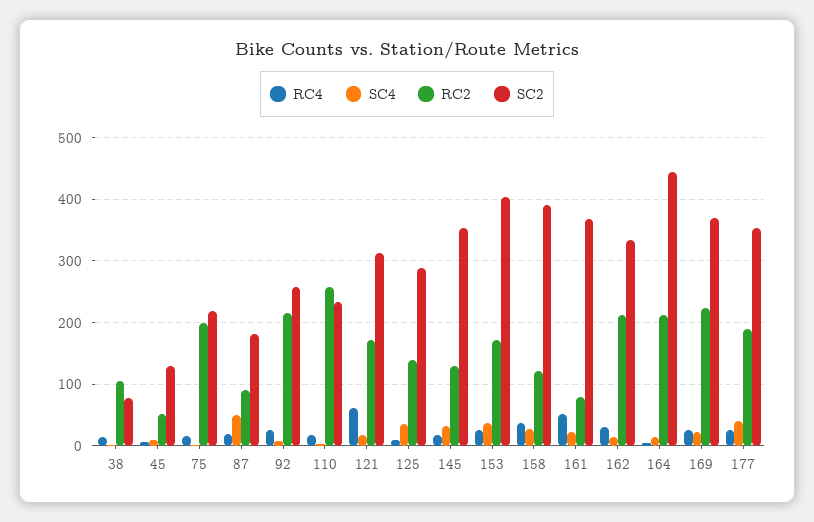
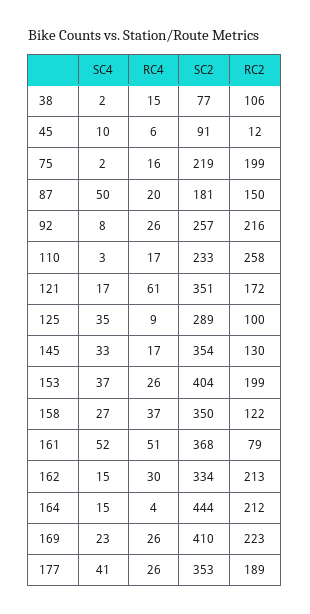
  {
    "RC4": {
      "38": 15,
      "45": 6,
      "75": 16,
      "87": 20,
      "92": 26,
      "110": 17,
      "121": 61,
      "125": 9,
      "145": 17,
      "153": 26,
      "158": 37,
      "161": 51,
      "162": 30,
      "164": 4,
      "169": 26,
      "177": 26
    },
    "SC4": {
      "38": 2,
      "45": 10,
      "75": 2,
      "87": 50,
      "92": 8,
      "110": 3,
      "121": 17,
      "125": 35,
      "145": 33,
      "153": 37,
      "158": 27,
-     "161": 20,
+     "161": 52,
      "162": 15,
      "164": 15,
      "169": 23,
      "177": 41
    },
    "RC2": {
      "38": 106,
-     "45": 50,
+     "45": 12,
      "75": 199,
-     "87": 90,
+     "87": 150,
      "92": 216,
      "110": 258,
      "121": 172,
-     "125": 140,
+     "125": 100,
      "145": 130,
-     "153": 170,
+     "153": 199,
      "158": 122,
      "161": 79,
      "162": 213,
      "164": 212,
      "169": 223,
      "177": 189
    },
    "SC2": {
      "38": 77,
-     "45": 130,
+     "45": 91,
      "75": 219,
      "87": 181,
      "92": 257,
      "110": 233,
-     "121": 310,
+     "121": 351,
      "125": 289,
      "145": 354,
      "153": 404,
-     "158": 390,
+     "158": 350,
      "161": 368,
      "162": 334,
      "164": 444,
-     "169": 370,
+     "169": 410,
      "177": 353
    }
  }

